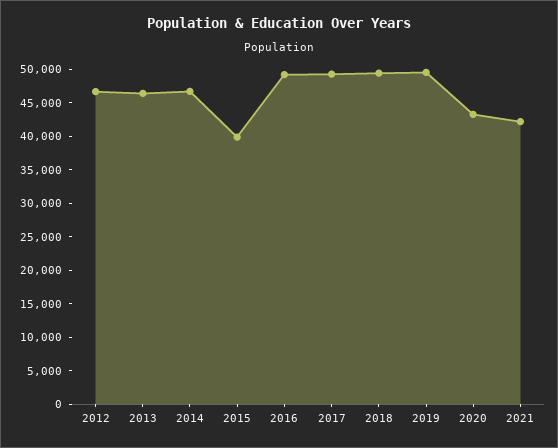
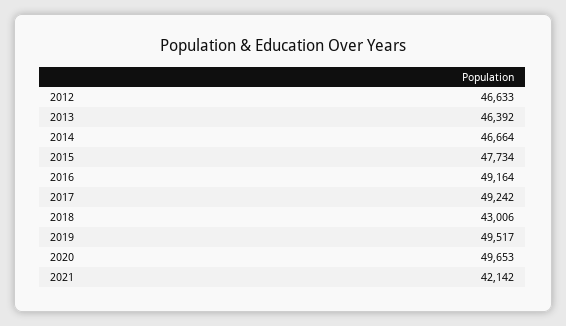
  {
    "2012": 46633,
    "2013": 46392,
    "2014": 46664,
-   "2015": 40000,
+   "2015": 47734,
    "2016": 49164,
    "2017": 49242,
-   "2018": 50000,
+   "2018": 43006,
    "2019": 49517,
-   "2020": 42500,
+   "2020": 49653,
    "2021": 42142
  }

